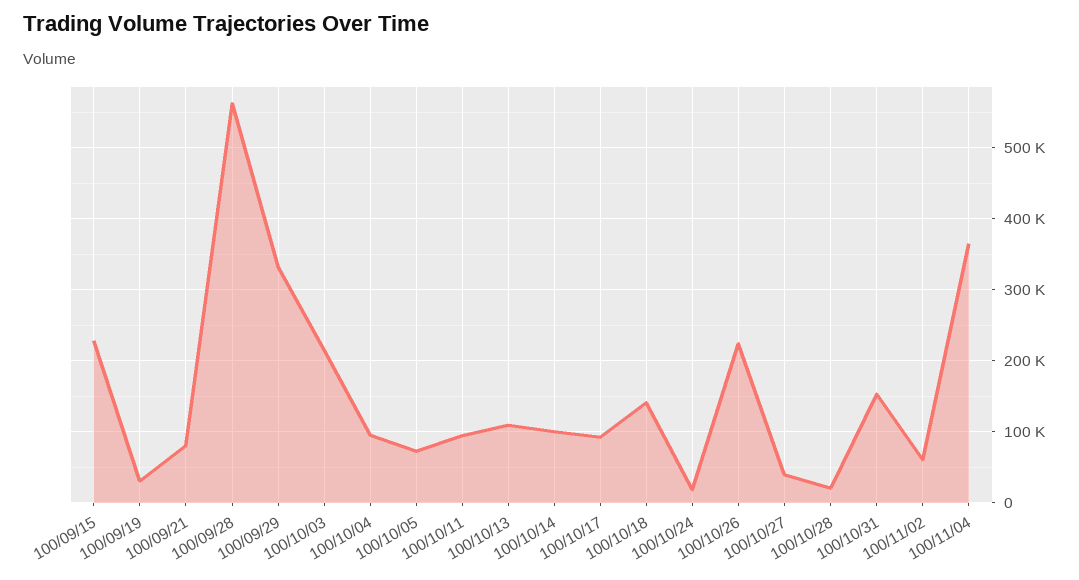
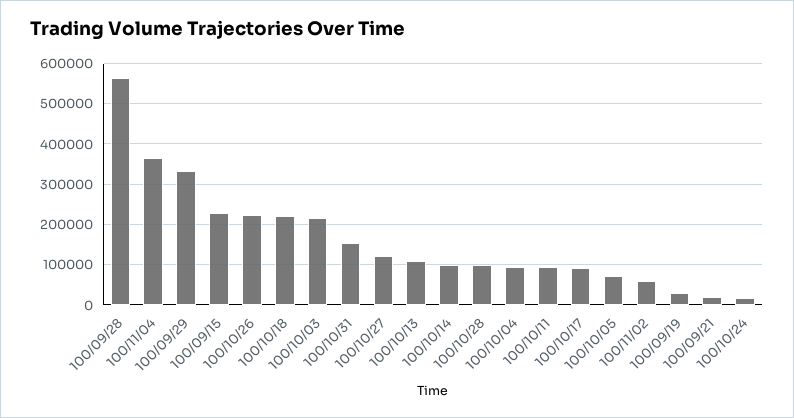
  {
    "100/09/15": 230000,
    "100/09/19": 30000,
-   "100/09/21": 80000,
+   "100/09/21": 20000,
    "100/09/28": 560000,
    "100/09/29": 330000,
    "100/10/03": 220000,
    "100/10/04": 100000,
    "100/10/05": 70000,
    "100/10/11": 90000,
    "100/10/13": 110000,
    "100/10/14": 100000,
    "100/10/17": 90000,
-   "100/10/18": 140000,
+   "100/10/18": 220000,
    "100/10/24": 20000,
    "100/10/26": 220000,
-   "100/10/27": 40000,
+   "100/10/27": 120000,
-   "100/10/28": 20000,
+   "100/10/28": 100000,
    "100/10/31": 150000,
    "100/11/02": 60000,
    "100/11/04": 370000
  }

